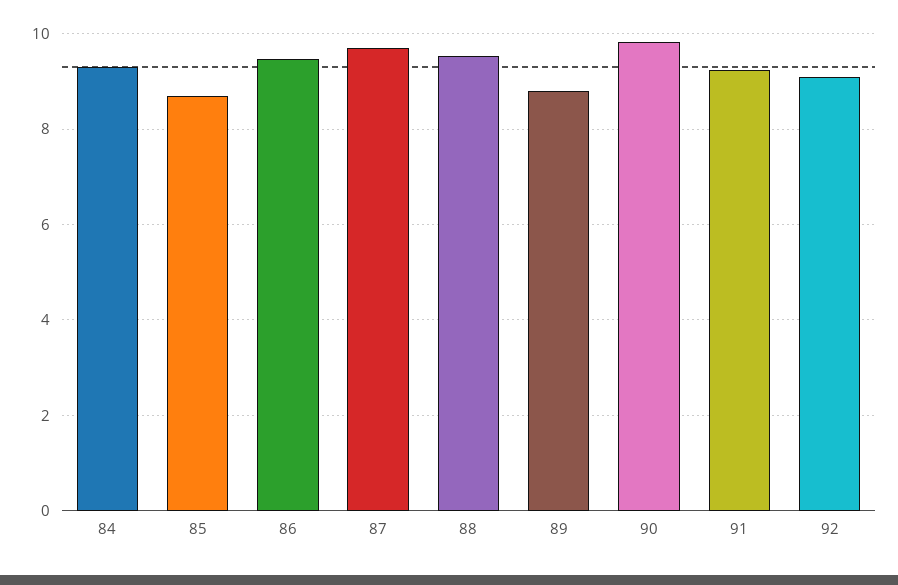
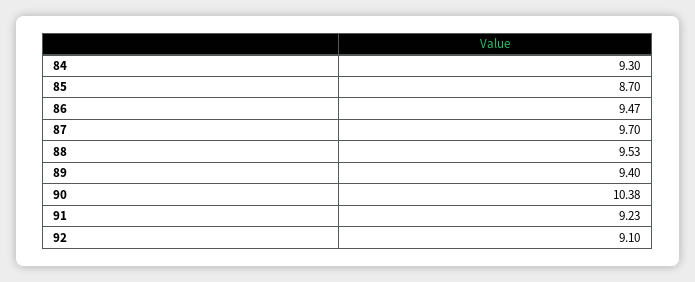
  {
    "84": 9.3,
    "85": 8.7,
    "86": 9.47,
    "87": 9.7,
    "88": 9.53,
-   "89": 8.8,
+   "89": 9.4,
-   "90": 9.8,
+   "90": 10.38,
    "91": 9.23,
    "92": 9.1
  }

